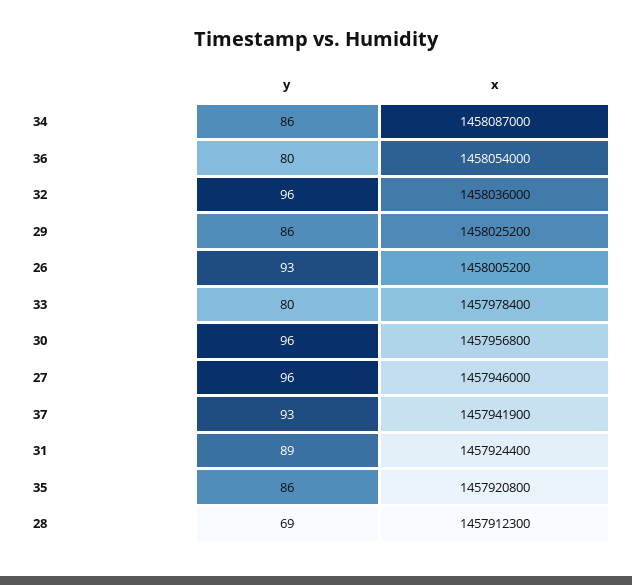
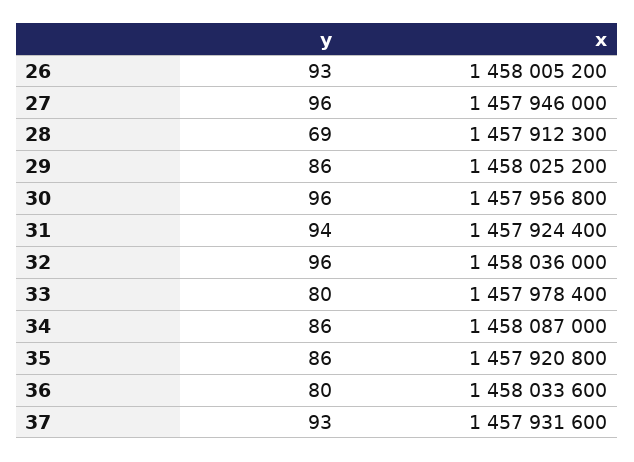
  {
    "y": {
      "34": 86,
      "36": 80,
      "32": 96,
      "29": 86,
      "26": 93,
      "33": 80,
      "30": 96,
      "27": 96,
      "37": 93,
-     "31": 89,
+     "31": 94,
      "35": 86,
      "28": 69
    },
    "x": {
      "34": 1458087000,
-     "36": 1458054000,
+     "36": 1458033600,
      "32": 1458036000,
      "29": 1458025200,
      "26": 1458005200,
      "33": 1457978400,
      "30": 1457956800,
      "27": 1457946000,
-     "37": 1457941900,
+     "37": 1457931600,
      "31": 1457924400,
      "35": 1457920800,
      "28": 1457912300
    }
  }

